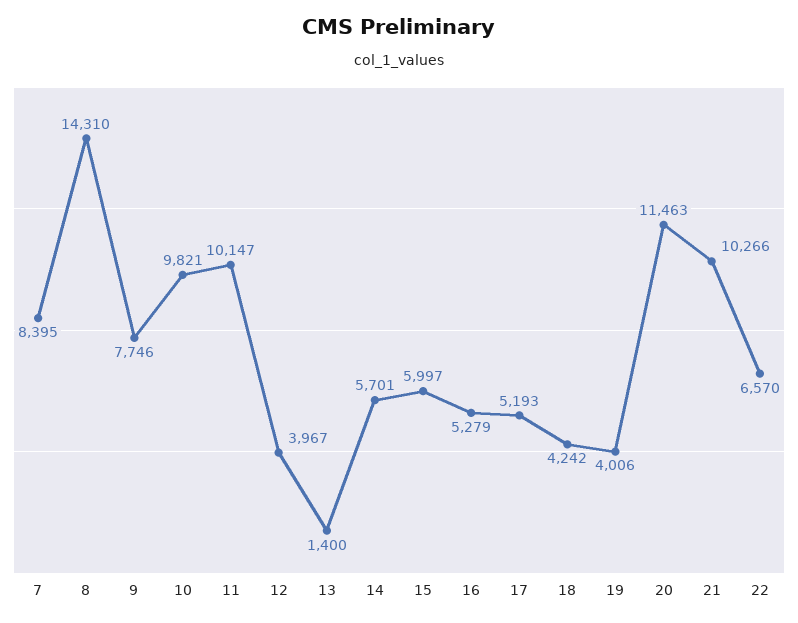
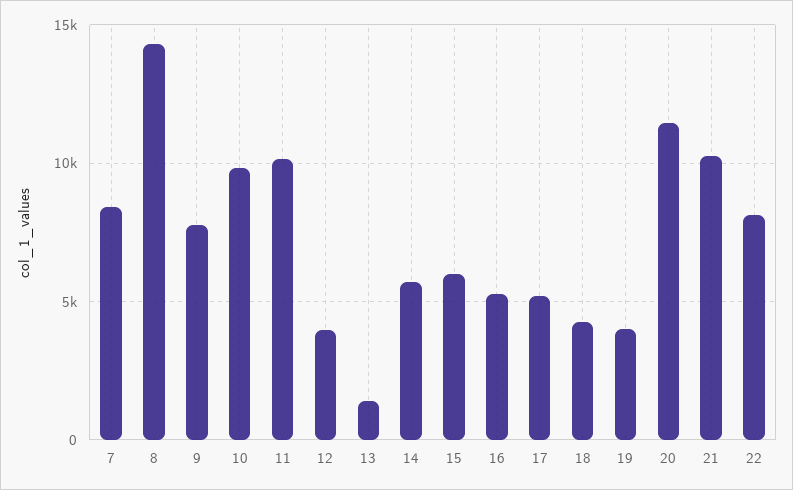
  {
    "7": 8395,
    "8": 14310,
    "9": 7746,
    "10": 9821,
    "11": 10147,
    "12": 3967,
    "13": 1400,
    "14": 5701,
    "15": 5997,
    "16": 5279,
    "17": 5193,
    "18": 4242,
    "19": 4006,
    "20": 11463,
    "21": 10266,
-   "22": 6570
+   "22": 8000
  }

